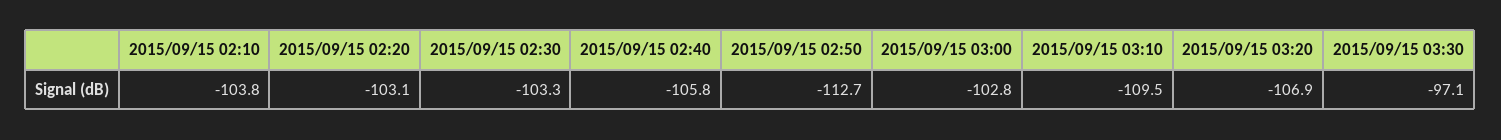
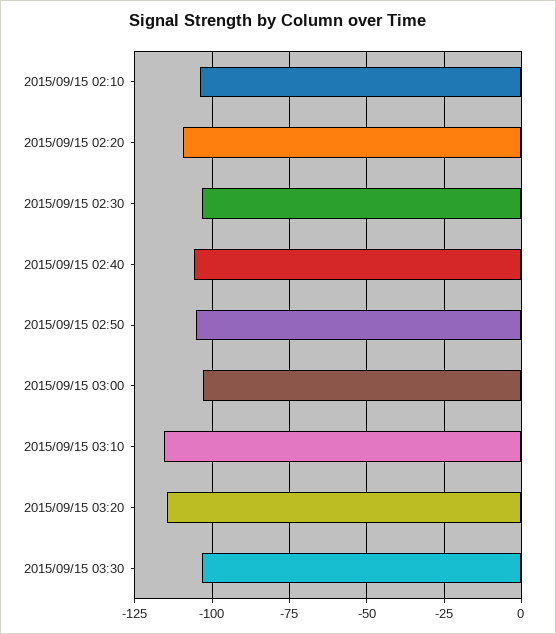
  {
    "2015/09/15 02:10": -103.8,
-   "2015/09/15 02:20": -103.1,
+   "2015/09/15 02:20": -110,
    "2015/09/15 02:30": -103.3,
    "2015/09/15 02:40": -105.8,
-   "2015/09/15 02:50": -112.7,
+   "2015/09/15 02:50": -105,
    "2015/09/15 03:00": -102.8,
-   "2015/09/15 03:10": -109.5,
+   "2015/09/15 03:10": -115,
-   "2015/09/15 03:20": -106.9,
+   "2015/09/15 03:20": -115,
-   "2015/09/15 03:30": -97.1
+   "2015/09/15 03:30": -102.5
  }

